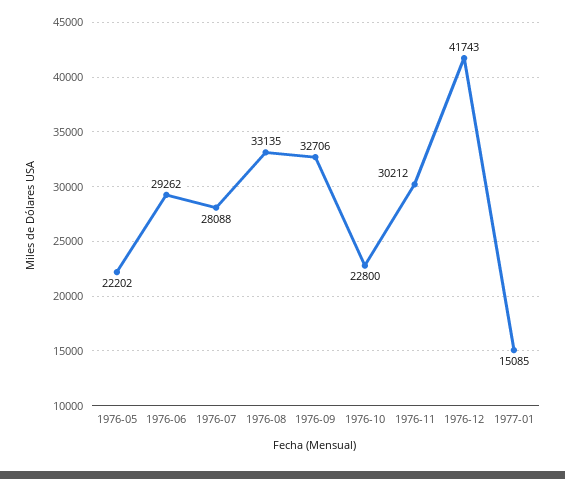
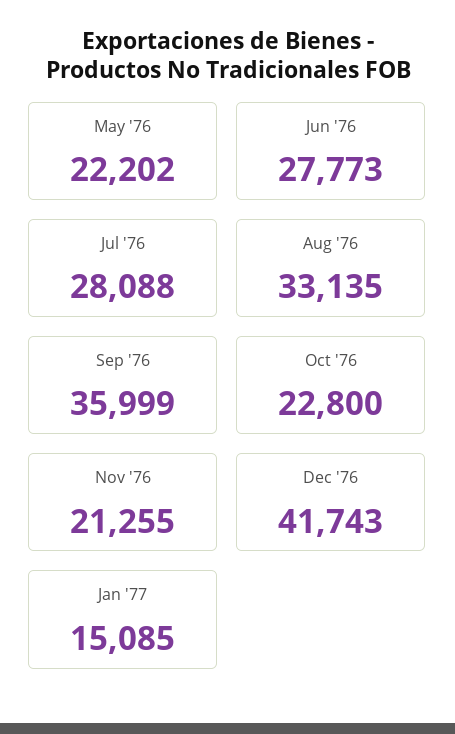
  {
    "1976-05": 22202,
-   "1976-06": 29262,
+   "1976-06": 27773,
    "1976-07": 28088,
    "1976-08": 33135,
-   "1976-09": 32706,
+   "1976-09": 35999,
    "1976-10": 22800,
-   "1976-11": 30212,
+   "1976-11": 21255,
    "1976-12": 41743,
    "1977-01": 15085
  }

